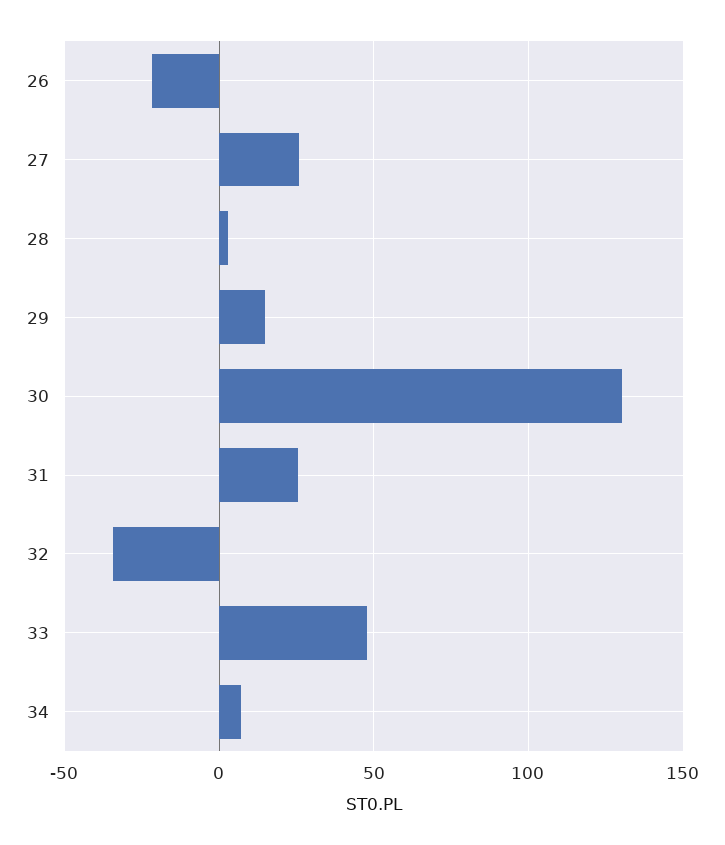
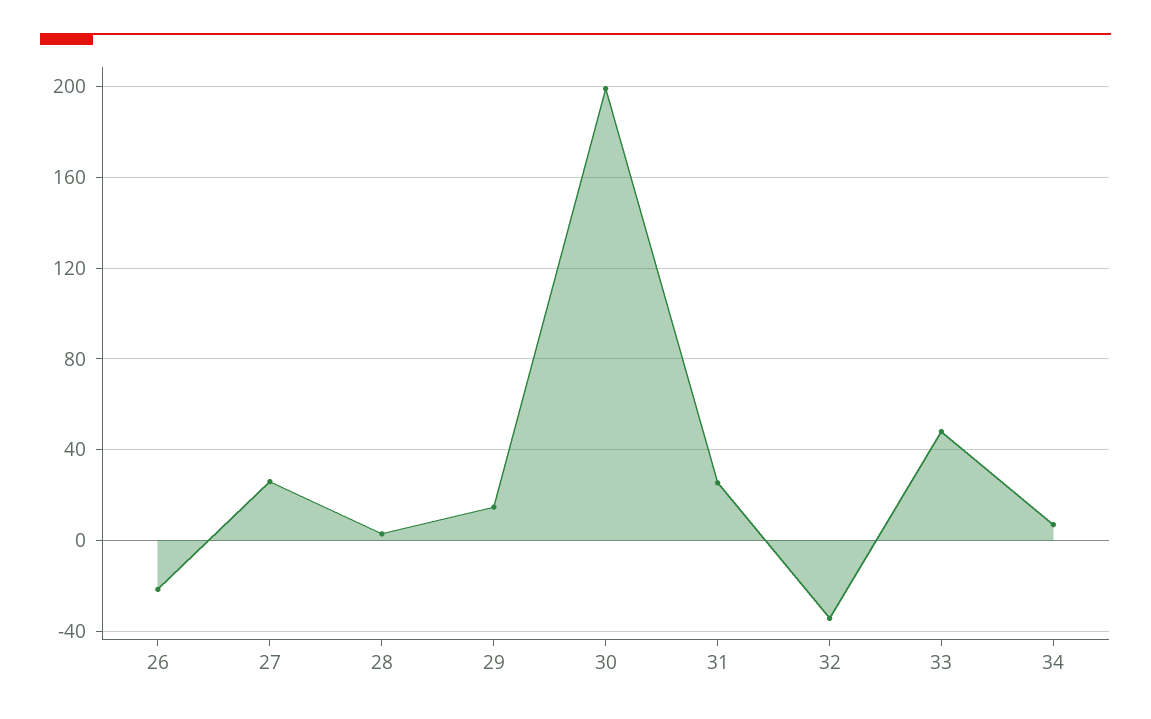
  {
    "26": -20,
    "27": 25,
    "28": 5,
    "29": 15,
-   "30": 130,
+   "30": 200,
    "31": 25,
    "32": -35,
    "33": 50,
    "34": 5
  }

